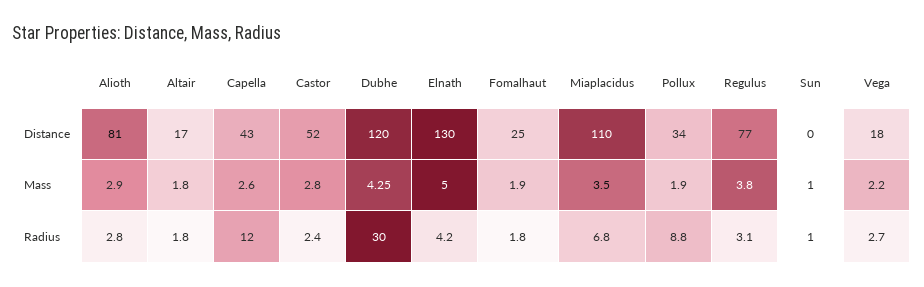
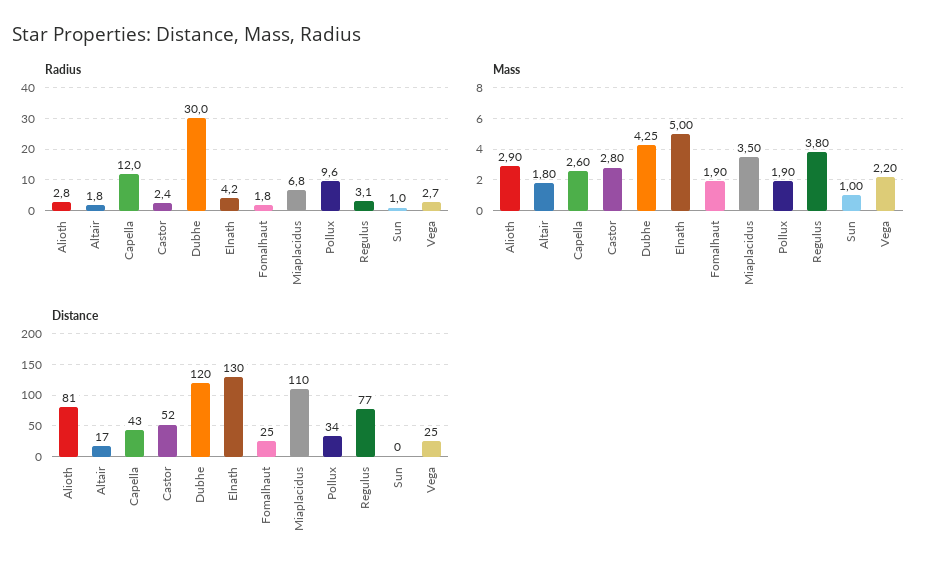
  {
    "Distance": {
      "Alioth": 81,
      "Altair": 17,
      "Capella": 43,
      "Castor": 52,
      "Dubhe": 120,
      "Elnath": 130,
      "Fomalhaut": 25,
      "Miaplacidus": 110,
      "Pollux": 34,
      "Regulus": 77,
      "Sun": 0,
-     "Vega": 18
+     "Vega": 25
    },
    "Mass": {
      "Alioth": 2.9,
      "Altair": 1.8,
      "Capella": 2.6,
      "Castor": 2.8,
      "Dubhe": 4.25,
      "Elnath": 5,
      "Fomalhaut": 1.9,
      "Miaplacidus": 3.5,
      "Pollux": 1.9,
      "Regulus": 3.8,
      "Sun": 1,
      "Vega": 2.2
    },
    "Radius": {
      "Alioth": 2.8,
      "Altair": 1.8,
      "Capella": 12,
      "Castor": 2.4,
      "Dubhe": 30,
      "Elnath": 4.2,
      "Fomalhaut": 1.8,
      "Miaplacidus": 6.8,
-     "Pollux": 8.8,
+     "Pollux": 9.6,
      "Regulus": 3.1,
      "Sun": 1,
      "Vega": 2.7
    }
  }

